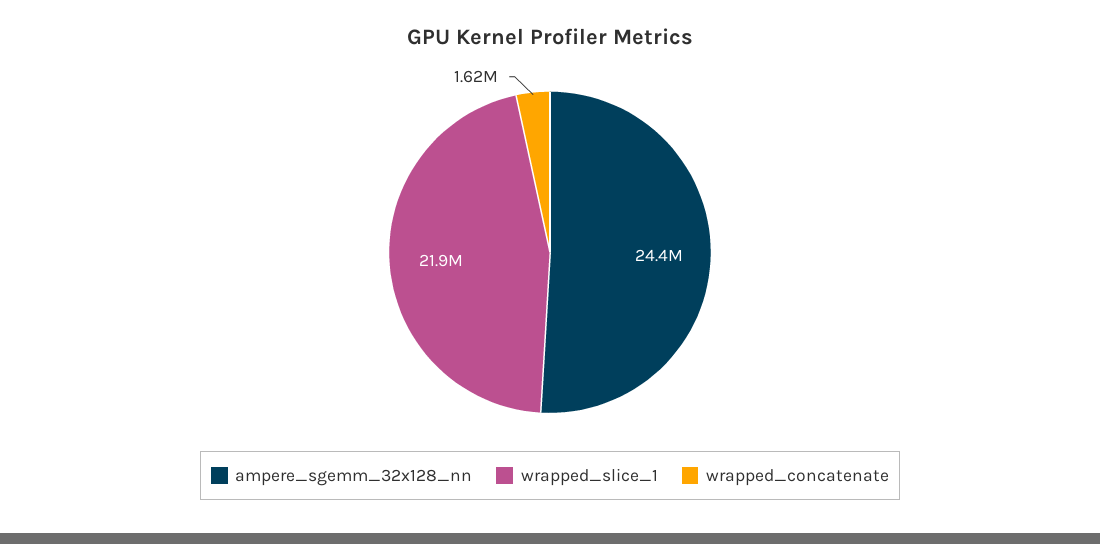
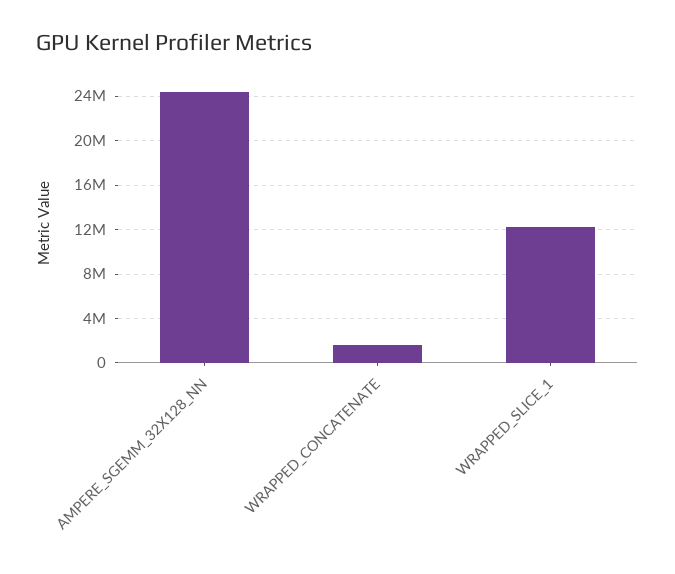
  {
    "ampere_sgemm_32x128_nn": 24400000,
-   "wrapped_slice_1": 21900000,
+   "wrapped_slice_1": 12000000,
    "wrapped_concatenate": 1620000
  }

